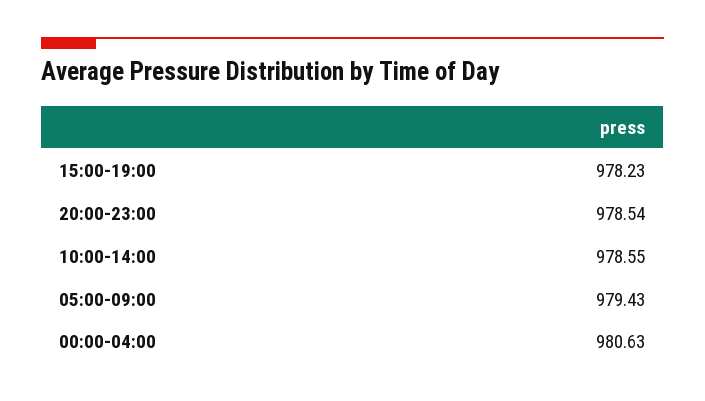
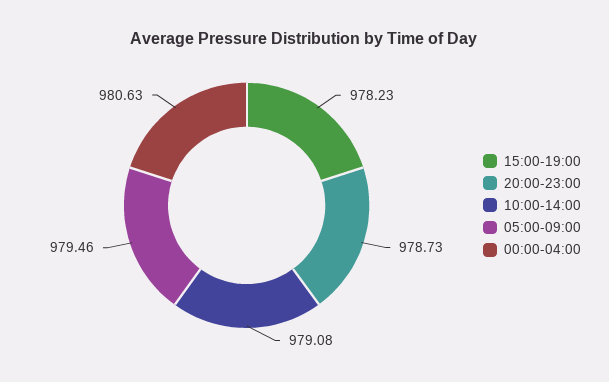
  {
    "15:00-19:00": 978.23,
-   "20:00-23:00": 978.54,
+   "20:00-23:00": 978.73,
-   "10:00-14:00": 978.55,
+   "10:00-14:00": 979.08,
-   "05:00-09:00": 979.43,
+   "05:00-09:00": 979.46,
    "00:00-04:00": 980.63
  }

